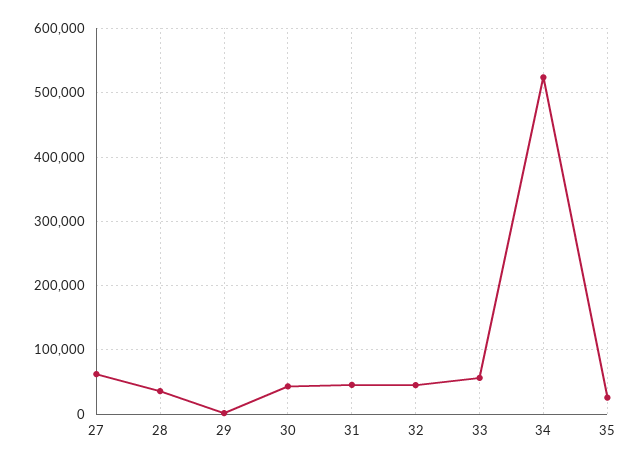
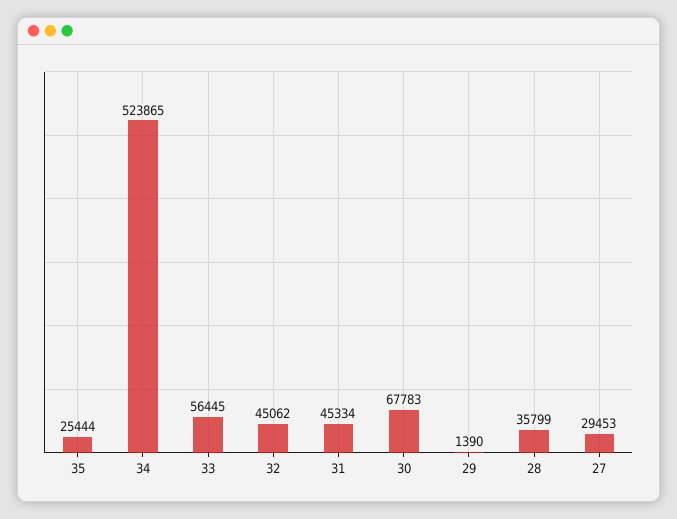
  {
-   "27": 60000,
+   "27": 29453,
    "28": 35799,
    "29": 1390,
-   "30": 40000,
+   "30": 67783,
    "31": 45334,
    "32": 45062,
    "33": 56445,
    "34": 523865,
    "35": 25444
  }

